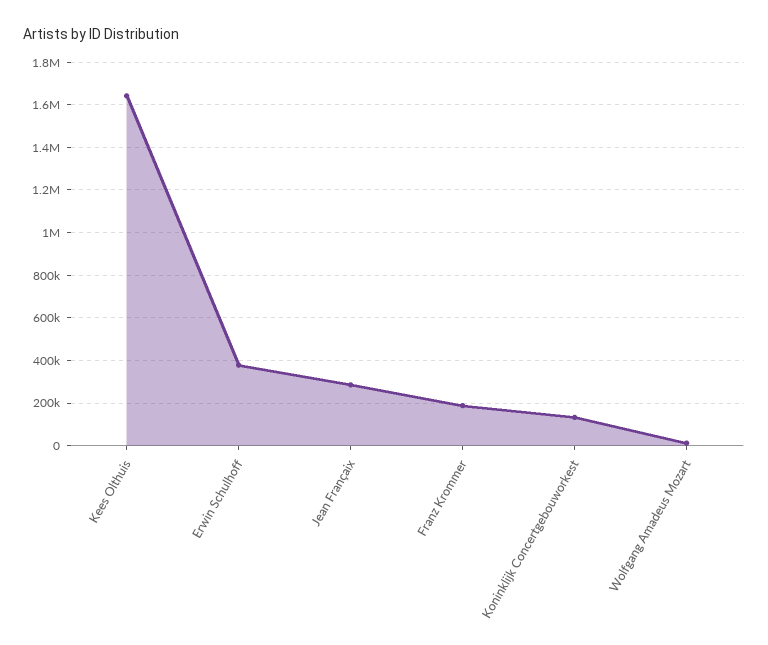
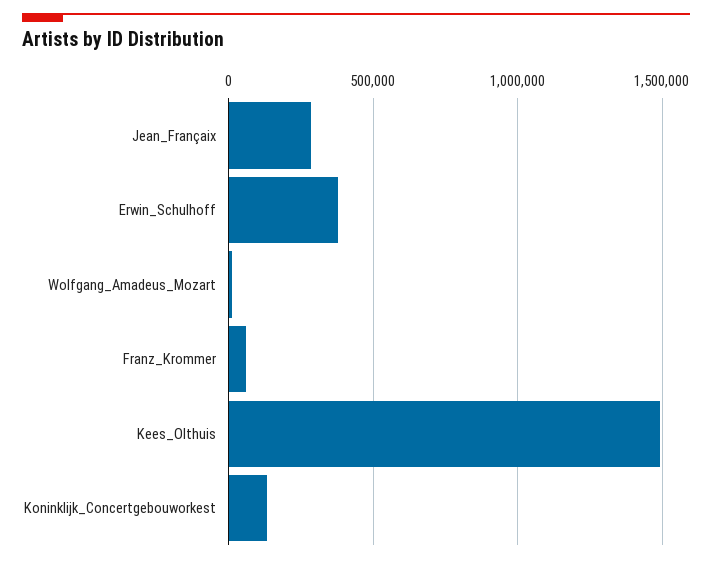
  {
-   "Kees Olthuis": 1650000,
+   "Kees Olthuis": 1500000,
    "Erwin Schulhoff": 400000,
    "Jean Françaix": 300000,
-   "Franz Krommer": 200000,
+   "Franz Krommer": 50000,
    "Koninklijk Concertgebouworkest": 150000,
    "Wolfgang Amadeus Mozart": 0
  }

